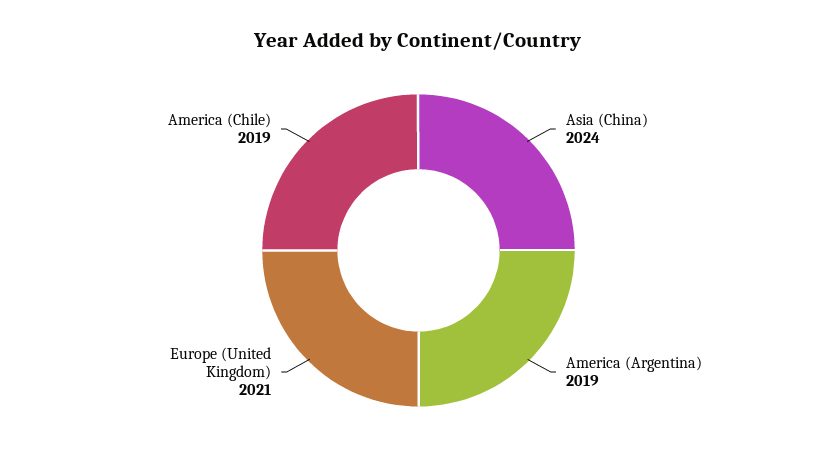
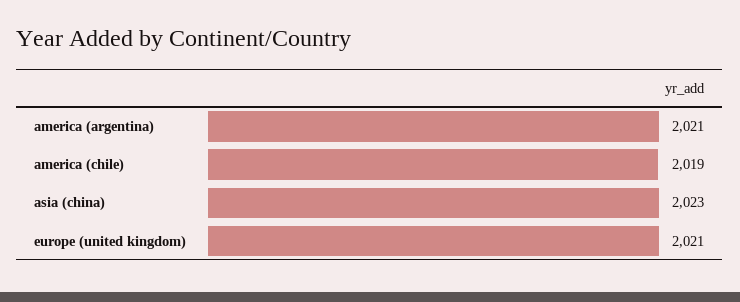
  {
-   "Asia (China)": 2024,
+   "Asia (China)": 2023,
-   "America (Argentina)": 2019,
+   "America (Argentina)": 2021,
    "Europe (United Kingdom)": 2021,
    "America (Chile)": 2019
  }

